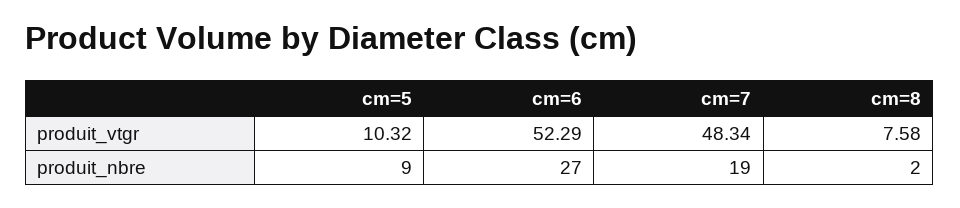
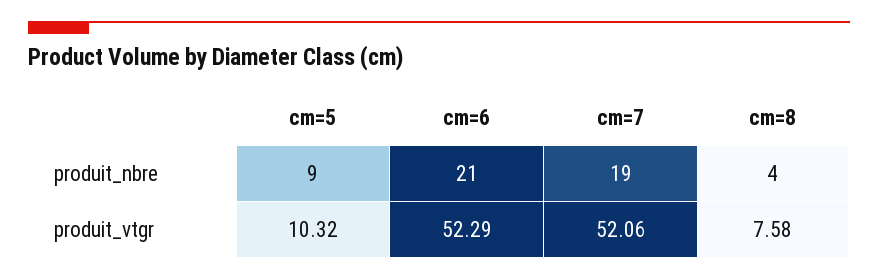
  {
    "cm=5": {
      "produit_vtgr": 10.32,
      "produit_nbre": 9
    },
    "cm=6": {
      "produit_vtgr": 52.29,
-     "produit_nbre": 27
+     "produit_nbre": 21
    },
    "cm=7": {
-     "produit_vtgr": 48.34,
+     "produit_vtgr": 52.06,
      "produit_nbre": 19
    },
    "cm=8": {
      "produit_vtgr": 7.58,
-     "produit_nbre": 2
+     "produit_nbre": 4
    }
  }

